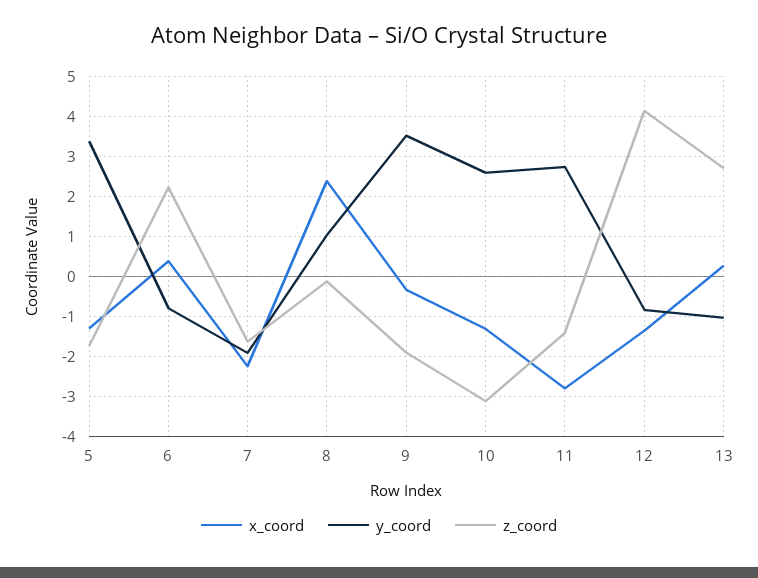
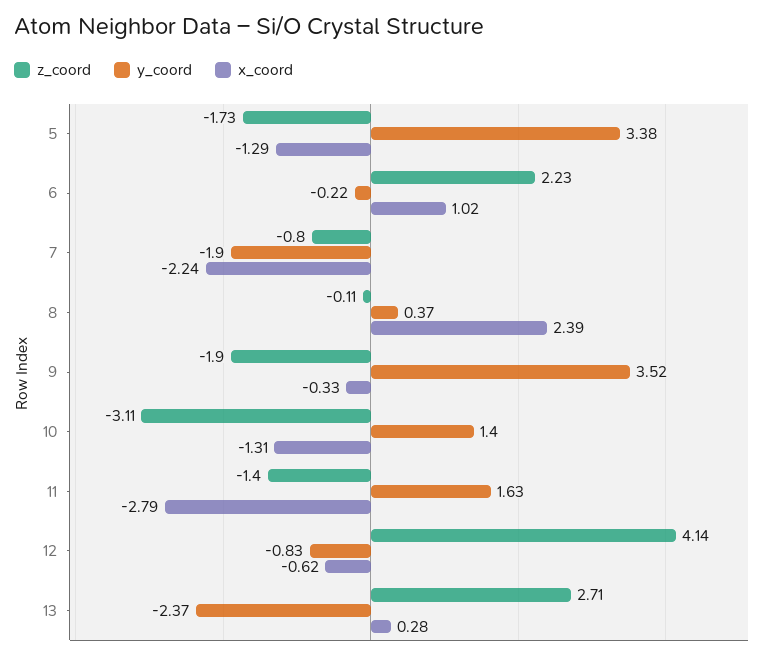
  {
    "x_coord": {
      "5": -1.29,
-     "6": 0.4,
+     "6": 1.02,
      "7": -2.24,
      "8": 2.39,
      "9": -0.33,
      "10": -1.31,
      "11": -2.79,
-     "12": -1.4,
+     "12": -0.62,
      "13": 0.28
    },
    "y_coord": {
      "5": 3.38,
-     "6": -0.8,
+     "6": -0.22,
      "7": -1.9,
-     "8": 1,
+     "8": 0.37,
      "9": 3.52,
-     "10": 2.6,
+     "10": 1.4,
-     "11": 2.8,
+     "11": 1.63,
      "12": -0.83,
-     "13": -1
+     "13": -2.37
    },
    "z_coord": {
      "5": -1.73,
      "6": 2.23,
-     "7": -1.6,
+     "7": -0.8,
      "8": -0.11,
      "9": -1.9,
      "10": -3.11,
      "11": -1.4,
      "12": 4.14,
      "13": 2.71
    }
  }

